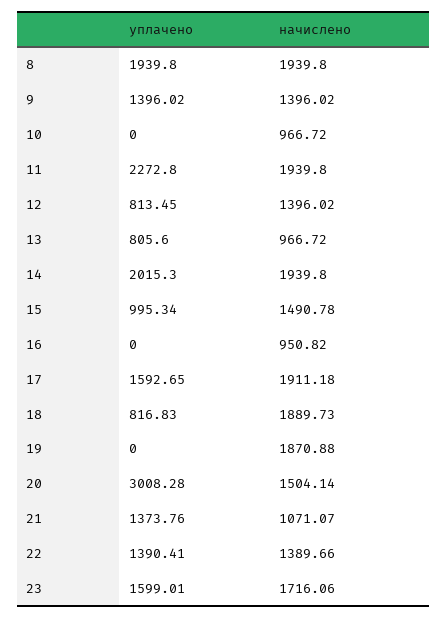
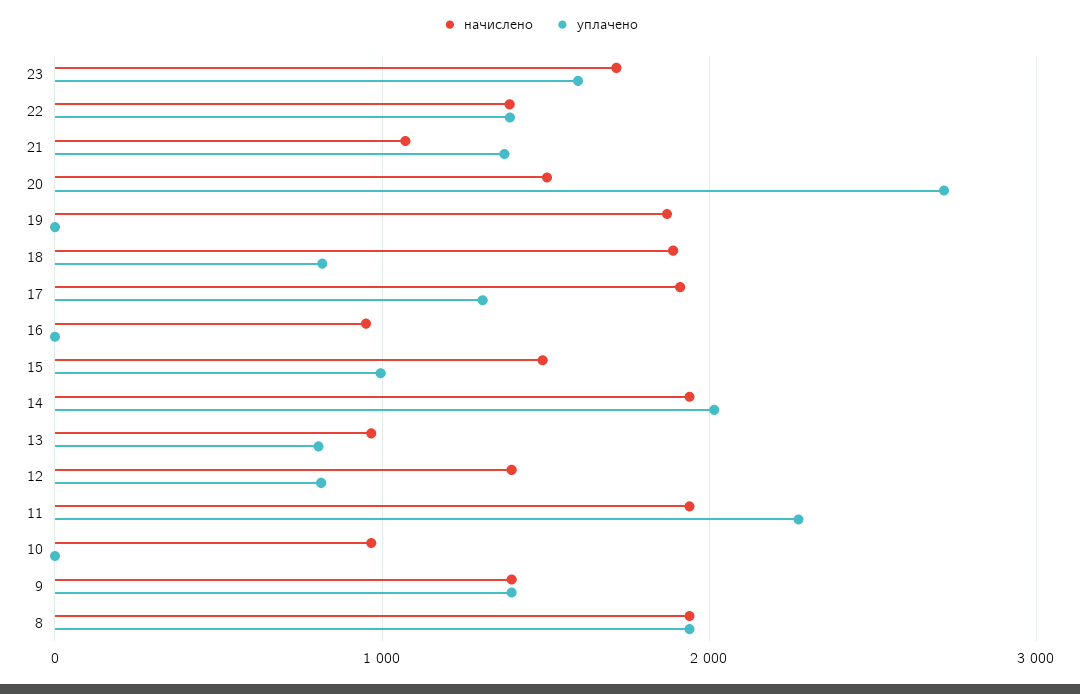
  {
    "уплачено": {
      "8": 1939.8,
      "9": 1396.02,
      "10": 0,
      "11": 2272.8,
      "12": 813.45,
      "13": 805.6,
      "14": 2015.3,
      "15": 995.34,
      "16": 0,
-     "17": 1592.65,
+     "17": 1300,
      "18": 816.83,
      "19": 0,
-     "20": 3008.28,
+     "20": 2700,
      "21": 1373.76,
      "22": 1390.41,
      "23": 1599.01
    },
    "начислено": {
      "8": 1939.8,
      "9": 1396.02,
      "10": 966.72,
      "11": 1939.8,
      "12": 1396.02,
      "13": 966.72,
      "14": 1939.8,
      "15": 1490.78,
      "16": 950.82,
      "17": 1911.18,
      "18": 1889.73,
      "19": 1870.88,
      "20": 1504.14,
      "21": 1071.07,
      "22": 1389.66,
      "23": 1716.06
    }
  }

